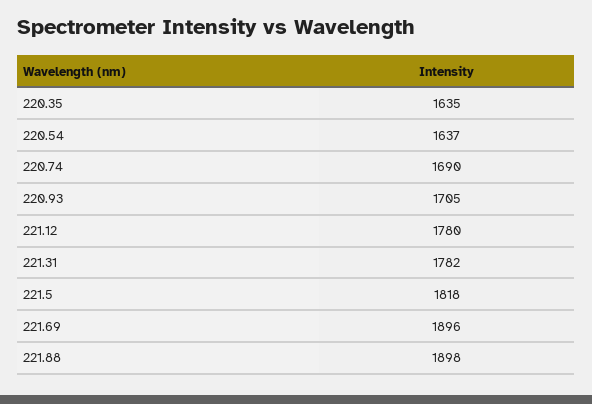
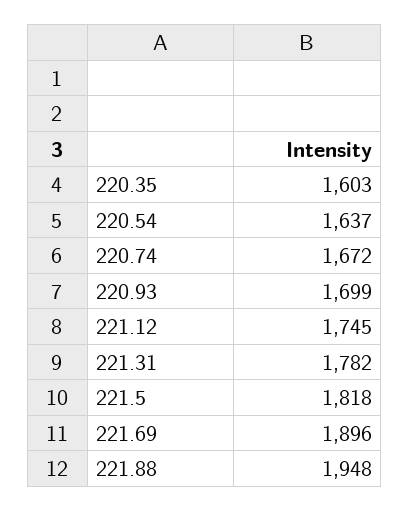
  {
-   "220.35": 1635,
+   "220.35": 1603,
    "220.54": 1637,
-   "220.74": 1690,
+   "220.74": 1672,
-   "220.93": 1705,
+   "220.93": 1699,
-   "221.12": 1780,
+   "221.12": 1745,
    "221.31": 1782,
    "221.5": 1818,
    "221.69": 1896,
-   "221.88": 1898
+   "221.88": 1948
  }

